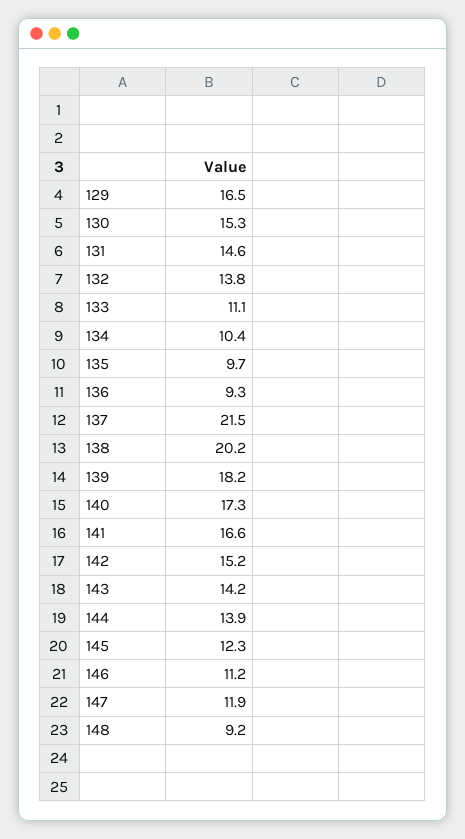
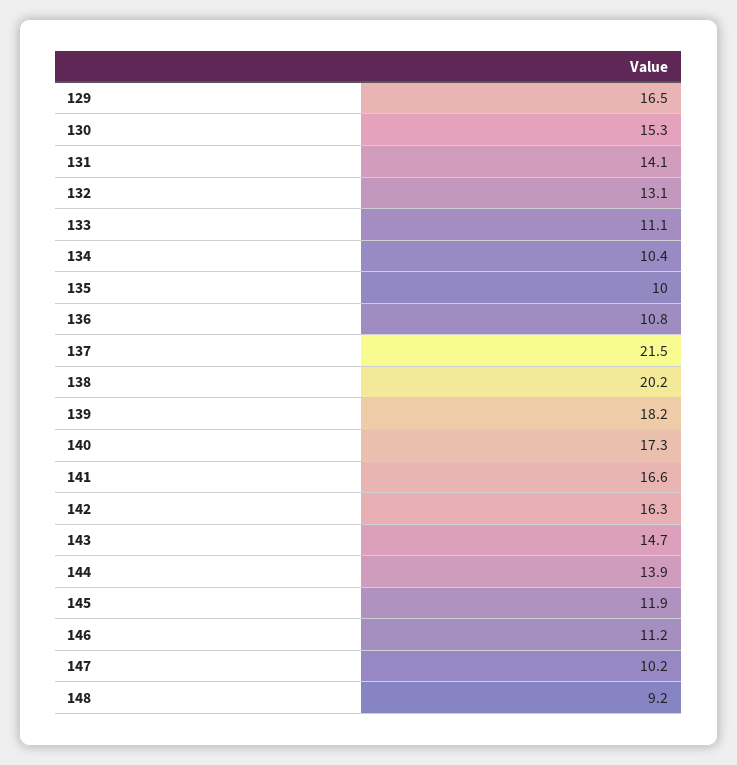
  {
    "129": 16.5,
    "130": 15.3,
-   "131": 14.6,
+   "131": 14.1,
-   "132": 13.8,
+   "132": 13.1,
    "133": 11.1,
    "134": 10.4,
-   "135": 9.7,
+   "135": 10,
-   "136": 9.3,
+   "136": 10.8,
    "137": 21.5,
    "138": 20.2,
    "139": 18.2,
    "140": 17.3,
    "141": 16.6,
-   "142": 15.2,
+   "142": 16.3,
-   "143": 14.2,
+   "143": 14.7,
    "144": 13.9,
-   "145": 12.3,
+   "145": 11.9,
    "146": 11.2,
-   "147": 11.9,
+   "147": 10.2,
    "148": 9.2
  }

